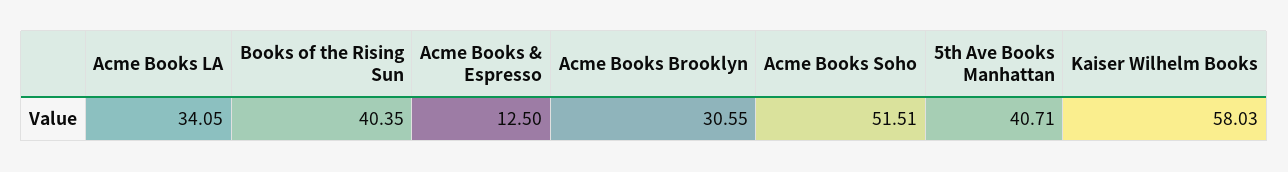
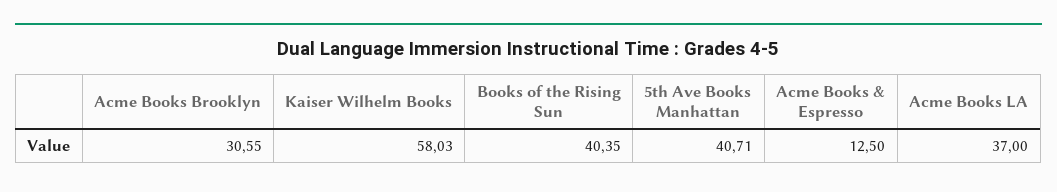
  {
-   "Acme Books LA": 34.05,
+   "Acme Books LA": 37,
    "Books of the Rising Sun": 40.35,
    "Acme Books & Espresso": 12.5,
    "Acme Books Brooklyn": 30.55,
-   "Acme Books Soho": 51.51,
    "5th Ave Books Manhattan": 40.71,
    "Kaiser Wilhelm Books": 58.03
  }

